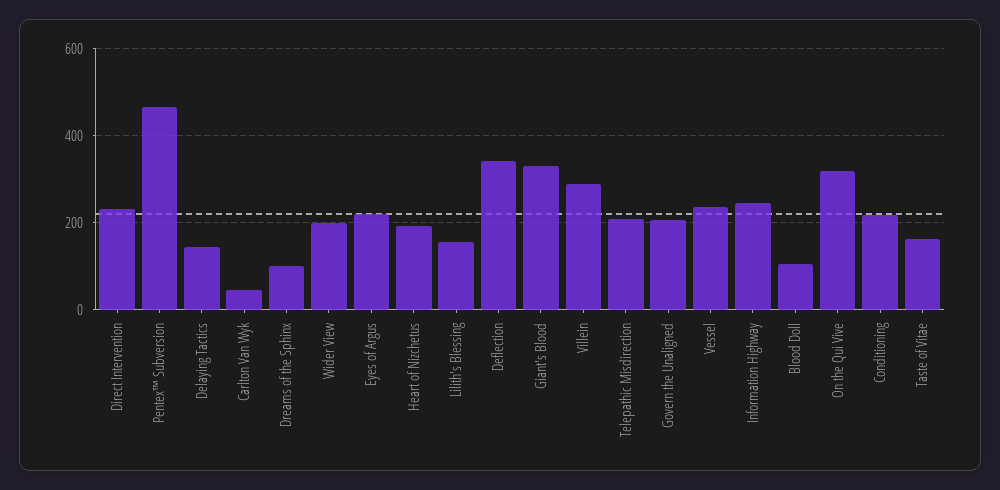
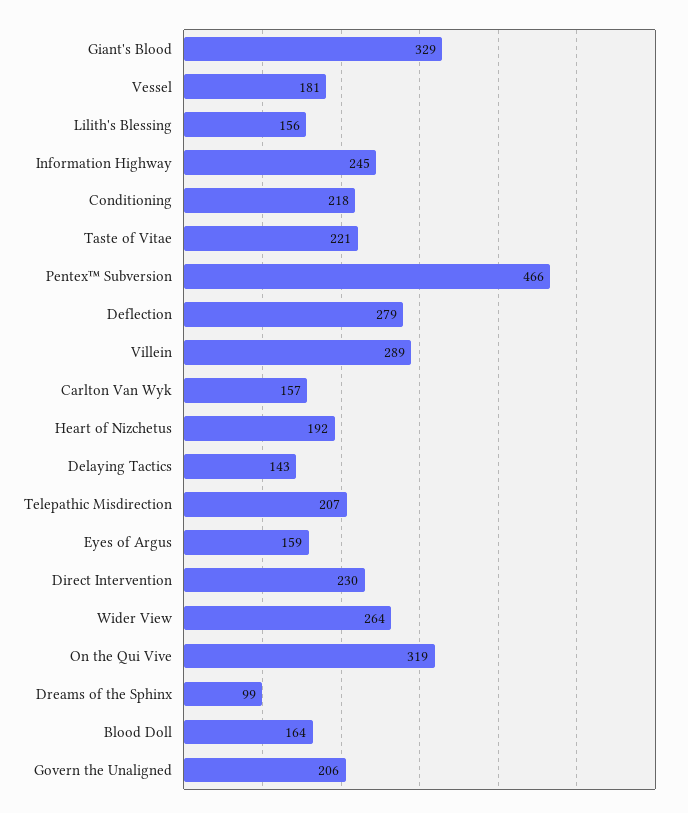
  {
    "Direct Intervention": 230,
    "Pentex™ Subversion": 466,
    "Delaying Tactics": 143,
-   "Carlton Van Wyk": 40,
+   "Carlton Van Wyk": 157,
    "Dreams of the Sphinx": 99,
-   "Wider View": 200,
+   "Wider View": 264,
-   "Eyes of Argus": 220,
+   "Eyes of Argus": 159,
    "Heart of Nizchetus": 192,
    "Lilith's Blessing": 156,
-   "Deflection": 340,
+   "Deflection": 279,
    "Giant's Blood": 329,
    "Villein": 289,
    "Telepathic Misdirection": 207,
    "Govern the Unaligned": 206,
-   "Vessel": 240,
+   "Vessel": 181,
    "Information Highway": 245,
-   "Blood Doll": 100,
+   "Blood Doll": 164,
    "On the Qui Vive": 319,
    "Conditioning": 218,
-   "Taste of Vitae": 160
+   "Taste of Vitae": 221
  }

